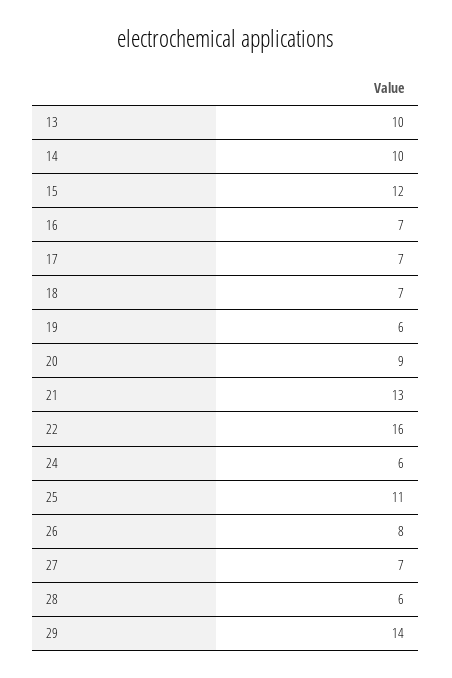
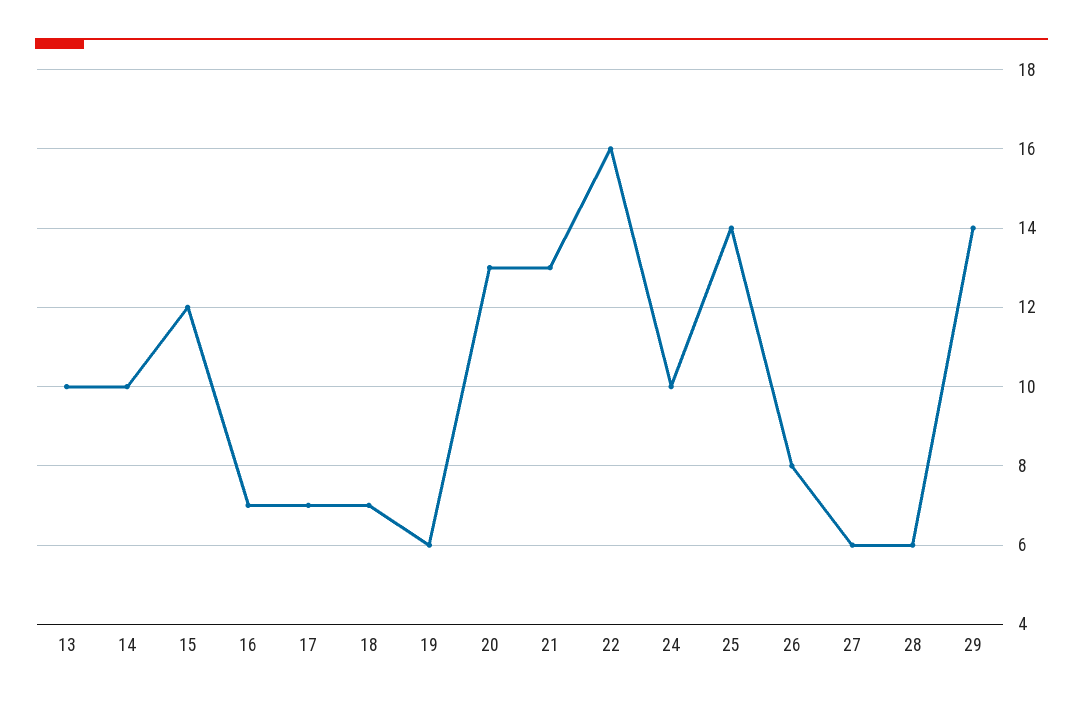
  {
    "13": 10,
    "14": 10,
    "15": 12,
    "16": 7,
    "17": 7,
    "18": 7,
    "19": 6,
-   "20": 9,
+   "20": 13,
    "21": 13,
    "22": 16,
-   "24": 6,
+   "24": 10,
-   "25": 11,
+   "25": 14,
    "26": 8,
-   "27": 7,
+   "27": 6,
    "28": 6,
    "29": 14
  }

